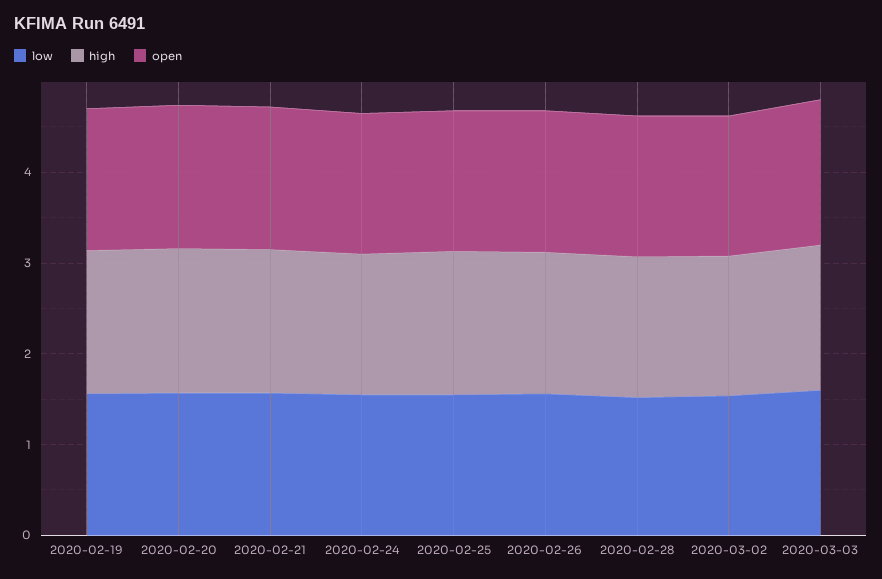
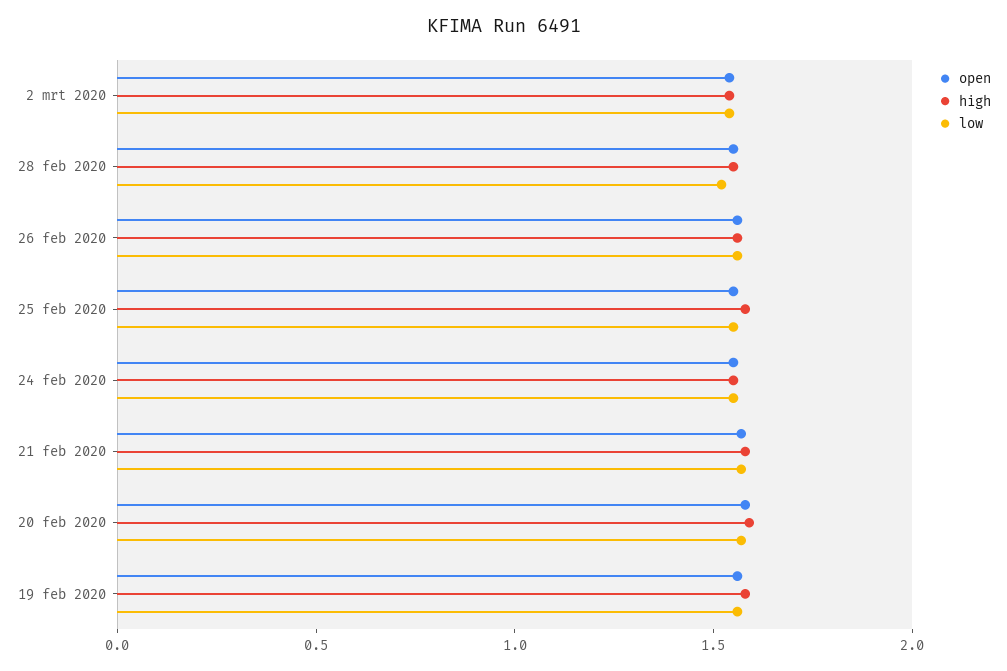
  {
    "low": {
      "2020-02-19": 1.6,
      "2020-02-20": 1.6,
      "2020-02-21": 1.6,
      "2020-02-24": 1.6,
      "2020-02-25": 1.6,
      "2020-02-26": 1.6,
      "2020-02-28": 1.5,
-     "2020-03-02": 1.5,
+     "2020-03-02": 1.5
-     "2020-03-03": 1.6
    },
    "high": {
      "2020-02-19": 1.6,
      "2020-02-20": 1.6,
      "2020-02-21": 1.6,
      "2020-02-24": 1.6,
      "2020-02-25": 1.6,
      "2020-02-26": 1.6,
      "2020-02-28": 1.6,
-     "2020-03-02": 1.5,
+     "2020-03-02": 1.5
-     "2020-03-03": 1.6
    },
    "open": {
      "2020-02-19": 1.6,
      "2020-02-20": 1.6,
      "2020-02-21": 1.6,
      "2020-02-24": 1.6,
      "2020-02-25": 1.6,
      "2020-02-26": 1.6,
      "2020-02-28": 1.6,
-     "2020-03-02": 1.5,
+     "2020-03-02": 1.5
-     "2020-03-03": 1.6
    }
  }

